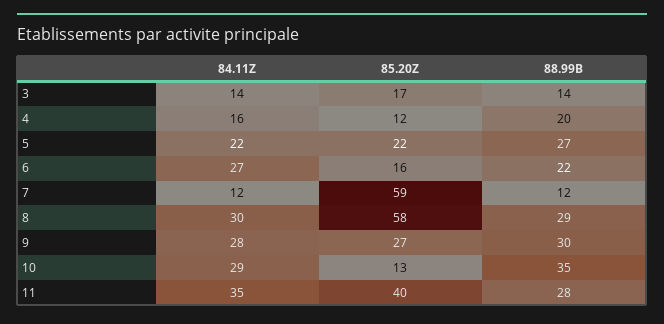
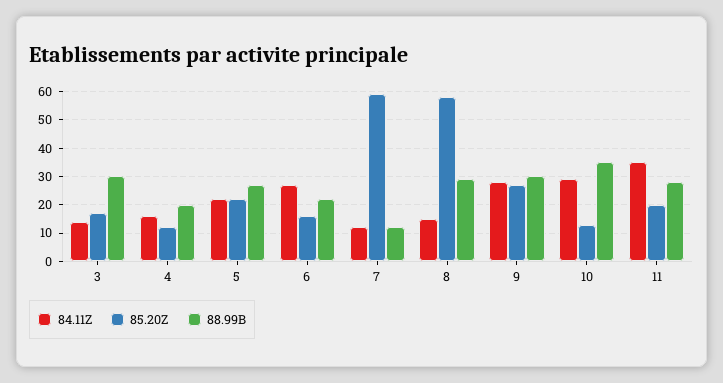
  {
    "84.11Z": {
      "3": 14,
      "4": 16,
      "5": 22,
      "6": 27,
      "7": 12,
-     "8": 30,
+     "8": 15,
      "9": 28,
      "10": 29,
      "11": 35
    },
    "85.20Z": {
      "3": 17,
      "4": 12,
      "5": 22,
      "6": 16,
      "7": 59,
      "8": 58,
      "9": 27,
      "10": 13,
-     "11": 40
+     "11": 20
    },
    "88.99B": {
-     "3": 14,
+     "3": 30,
      "4": 20,
      "5": 27,
      "6": 22,
      "7": 12,
      "8": 29,
      "9": 30,
      "10": 35,
      "11": 28
    }
  }

